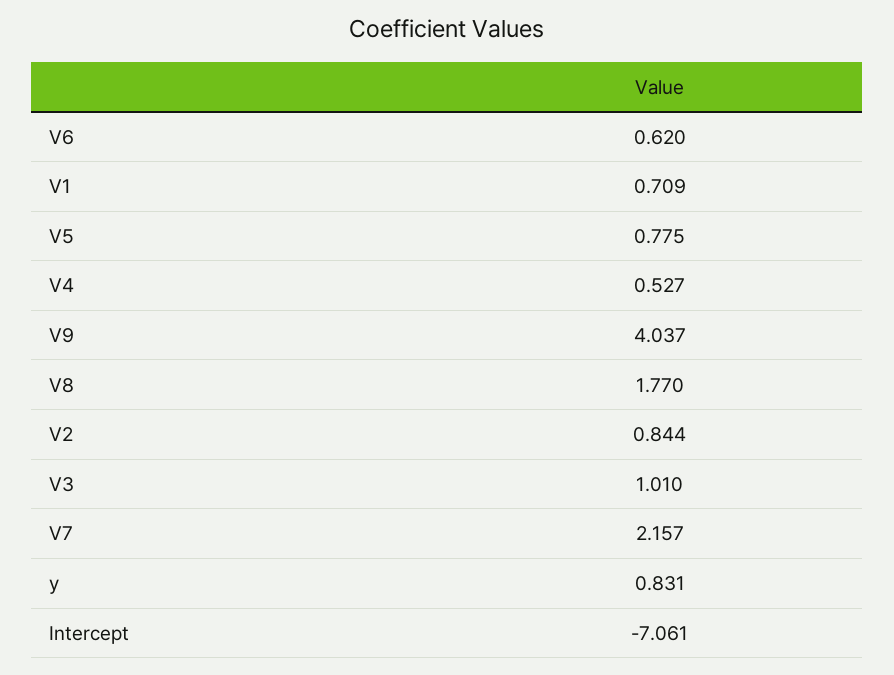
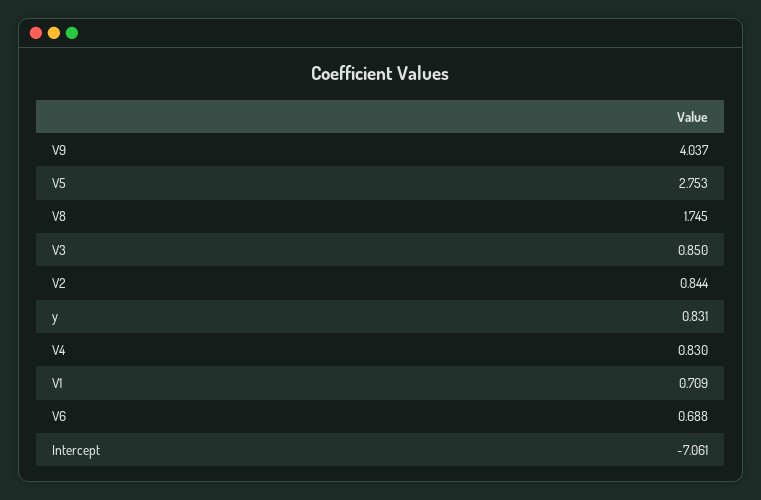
  {
-   "V6": 0.62,
+   "V6": 0.688,
    "V1": 0.709,
-   "V5": 0.775,
+   "V5": 2.753,
-   "V4": 0.527,
+   "V4": 0.83,
    "V9": 4.037,
-   "V8": 1.77,
+   "V8": 1.745,
    "V2": 0.844,
-   "V3": 1.01,
+   "V3": 0.85,
-   "V7": 2.157,
    "y": 0.831,
    "Intercept": -7.061
  }

